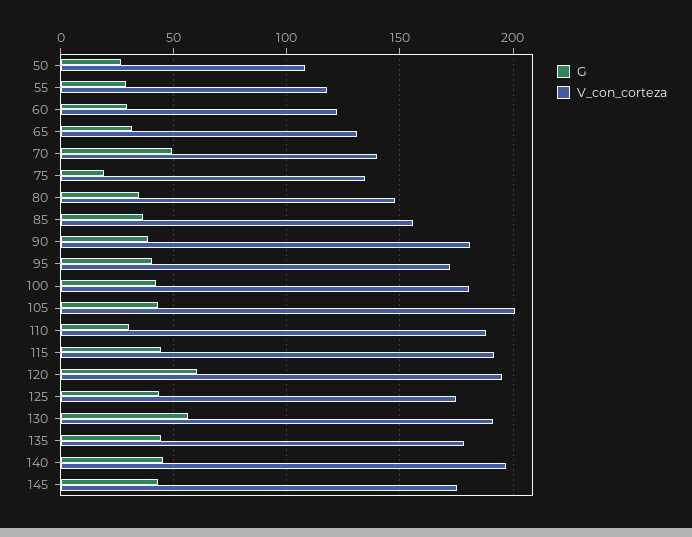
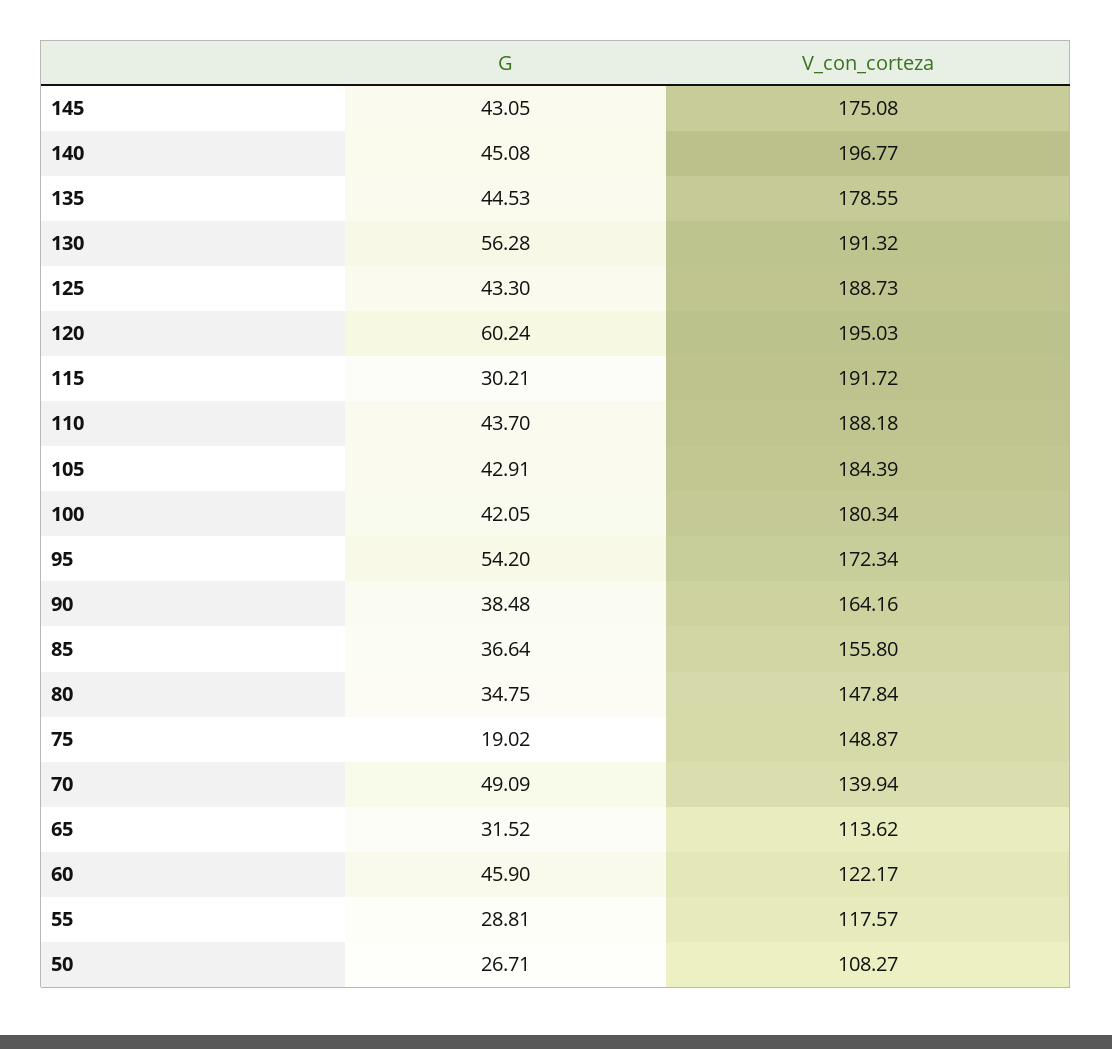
  {
    "G": {
      "50": 26.71,
      "55": 28.81,
-     "60": 30,
+     "60": 45.9,
      "65": 31.52,
      "70": 49.09,
      "75": 19.02,
      "80": 34.75,
      "85": 36.64,
      "90": 38.48,
-     "95": 40,
+     "95": 54.2,
      "100": 42.05,
      "105": 42.91,
-     "110": 30,
+     "110": 43.7,
-     "115": 45,
+     "115": 30.21,
      "120": 60.24,
      "125": 43.3,
      "130": 56.28,
      "135": 44.53,
      "140": 45.08,
      "145": 43.05
    },
    "V_con_corteza": {
      "50": 108.27,
      "55": 117.57,
      "60": 122.17,
-     "65": 130,
+     "65": 113.62,
      "70": 139.94,
-     "75": 135,
+     "75": 148.87,
      "80": 147.84,
      "85": 155.8,
-     "90": 180,
+     "90": 164.16,
      "95": 172.34,
      "100": 180.34,
-     "105": 200,
+     "105": 184.39,
      "110": 188.18,
      "115": 191.72,
      "120": 195.03,
-     "125": 175,
+     "125": 188.73,
      "130": 191.32,
      "135": 178.55,
      "140": 196.77,
      "145": 175.08
    }
  }

